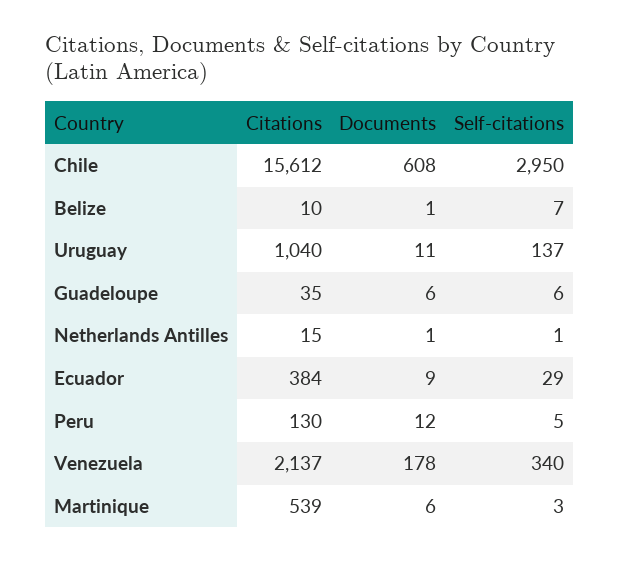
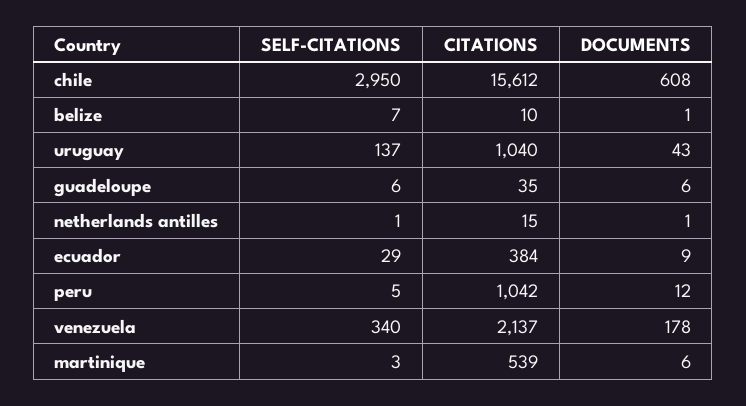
  {
    "Citations": {
      "Chile": 15612,
      "Belize": 10,
      "Uruguay": 1040,
      "Guadeloupe": 35,
      "Netherlands Antilles": 15,
      "Ecuador": 384,
-     "Peru": 130,
+     "Peru": 1042,
      "Venezuela": 2137,
      "Martinique": 539
    },
    "Documents": {
      "Chile": 608,
      "Belize": 1,
-     "Uruguay": 11,
+     "Uruguay": 43,
      "Guadeloupe": 6,
      "Netherlands Antilles": 1,
      "Ecuador": 9,
      "Peru": 12,
      "Venezuela": 178,
      "Martinique": 6
    },
    "Self-citations": {
      "Chile": 2950,
      "Belize": 7,
      "Uruguay": 137,
      "Guadeloupe": 6,
      "Netherlands Antilles": 1,
      "Ecuador": 29,
      "Peru": 5,
      "Venezuela": 340,
      "Martinique": 3
    }
  }

